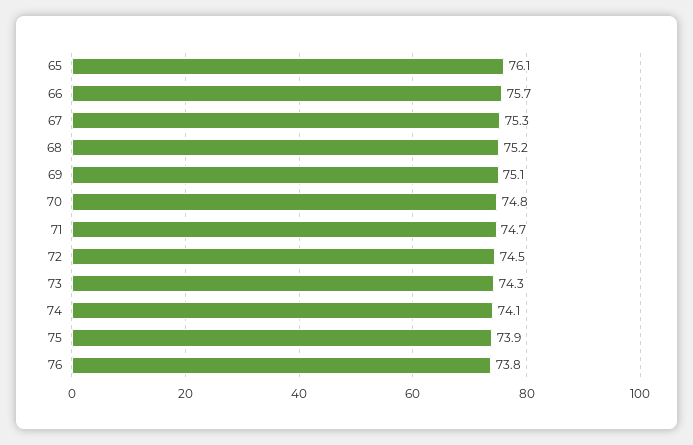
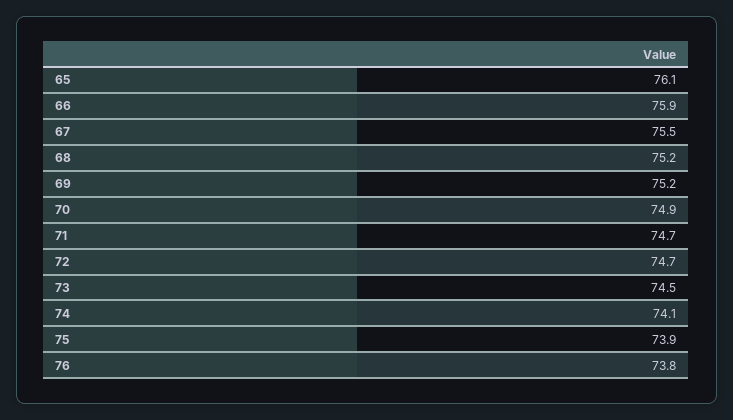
  {
    "65": 76.1,
-   "66": 75.7,
+   "66": 75.9,
-   "67": 75.3,
+   "67": 75.5,
    "68": 75.2,
-   "69": 75.1,
+   "69": 75.2,
-   "70": 74.8,
+   "70": 74.9,
    "71": 74.7,
-   "72": 74.5,
+   "72": 74.7,
-   "73": 74.3,
+   "73": 74.5,
    "74": 74.1,
    "75": 73.9,
    "76": 73.8
  }

